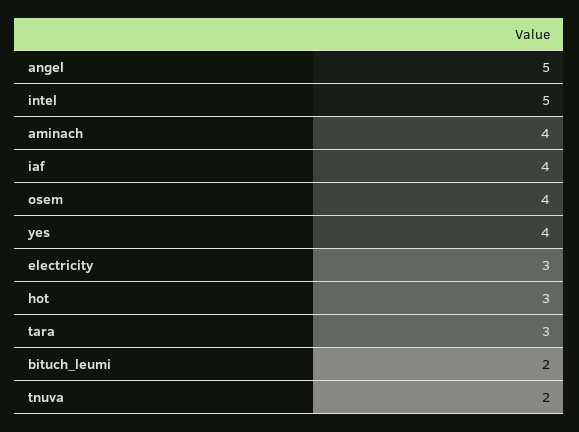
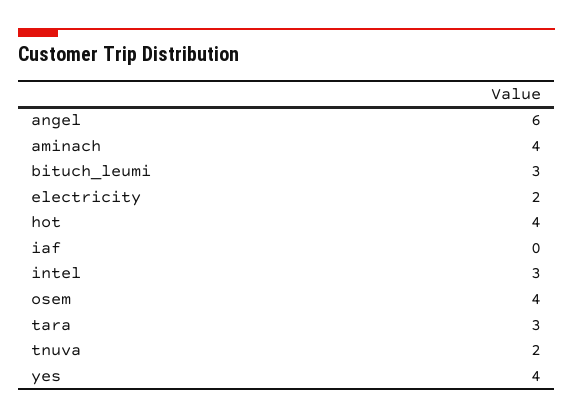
  {
-   "angel": 5,
+   "angel": 6,
-   "intel": 5,
+   "intel": 3,
    "aminach": 4,
-   "iaf": 4,
+   "iaf": 0,
    "osem": 4,
    "yes": 4,
-   "electricity": 3,
+   "electricity": 2,
-   "hot": 3,
+   "hot": 4,
    "tara": 3,
-   "bituch_leumi": 2,
+   "bituch_leumi": 3,
    "tnuva": 2
  }

